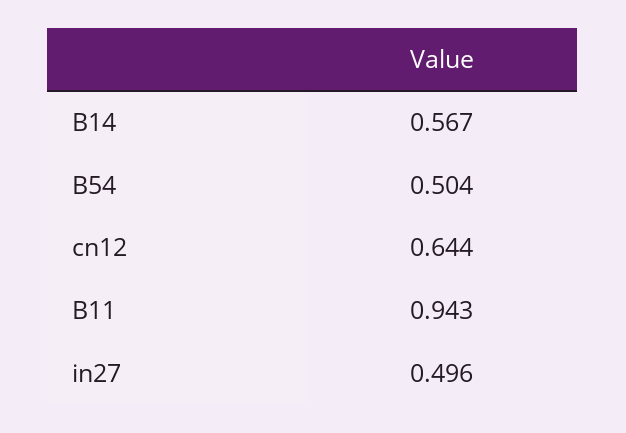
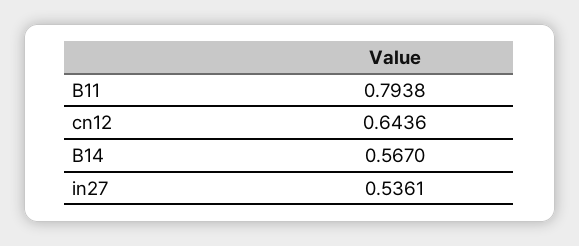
  {
    "B14": 0.567,
-   "B54": 0.504,
    "cn12": 0.6436,
-   "B11": 0.943,
+   "B11": 0.7938,
-   "in27": 0.496
+   "in27": 0.5361
  }

